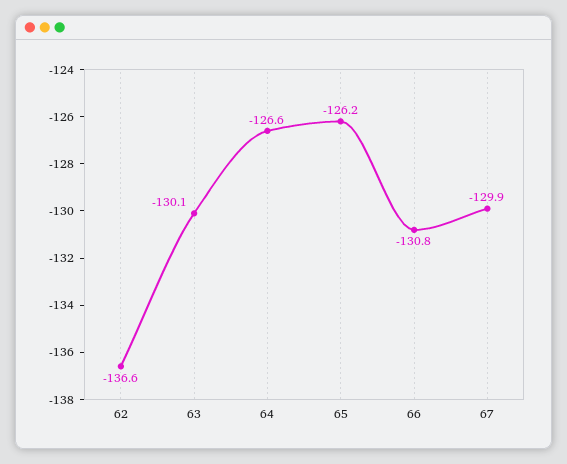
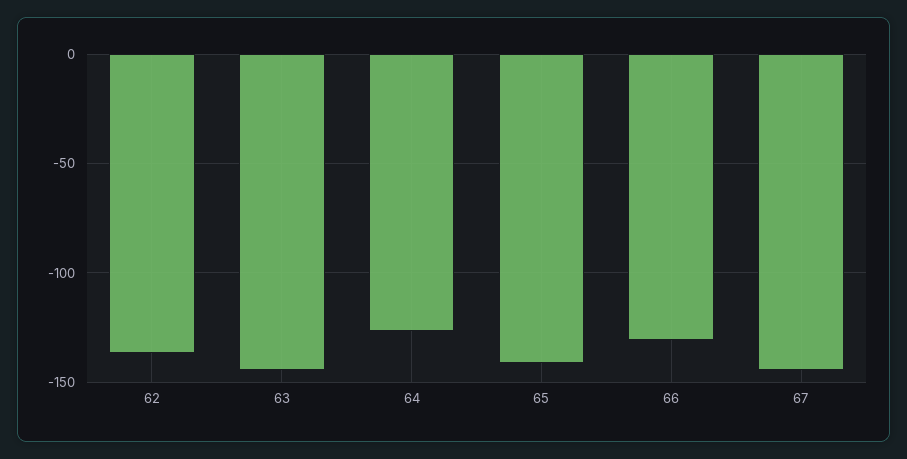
  {
    "62": -136.6,
-   "63": -130.1,
+   "63": -145,
    "64": -126.6,
-   "65": -126.2,
+   "65": -140,
    "66": -130.8,
-   "67": -129.9
+   "67": -145
  }

